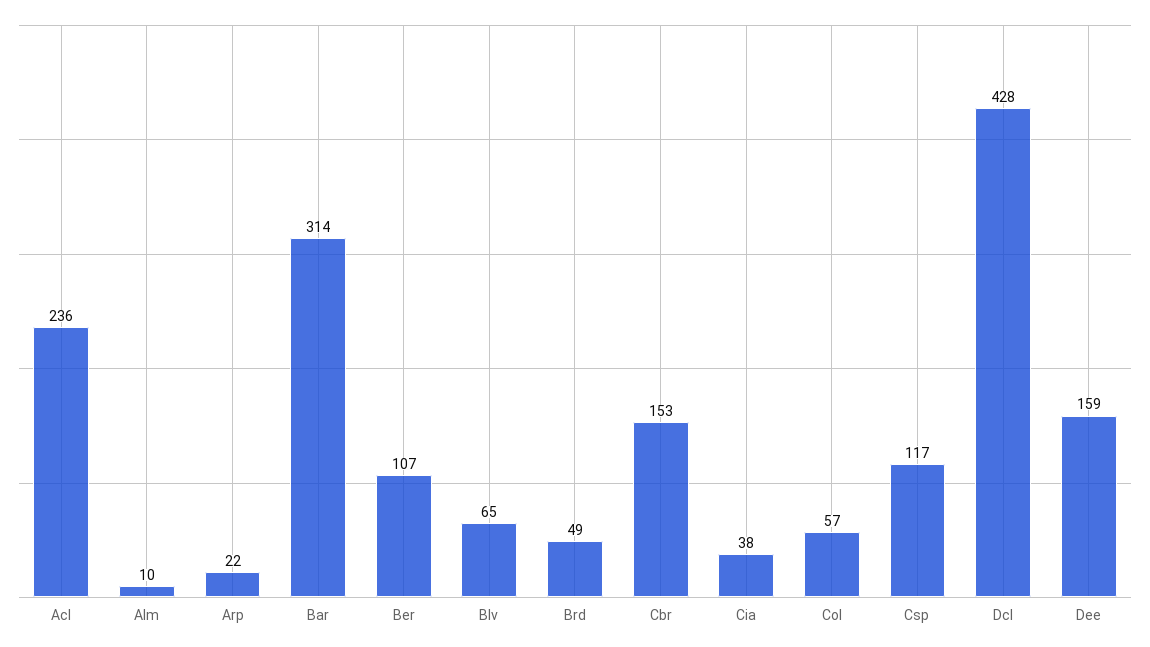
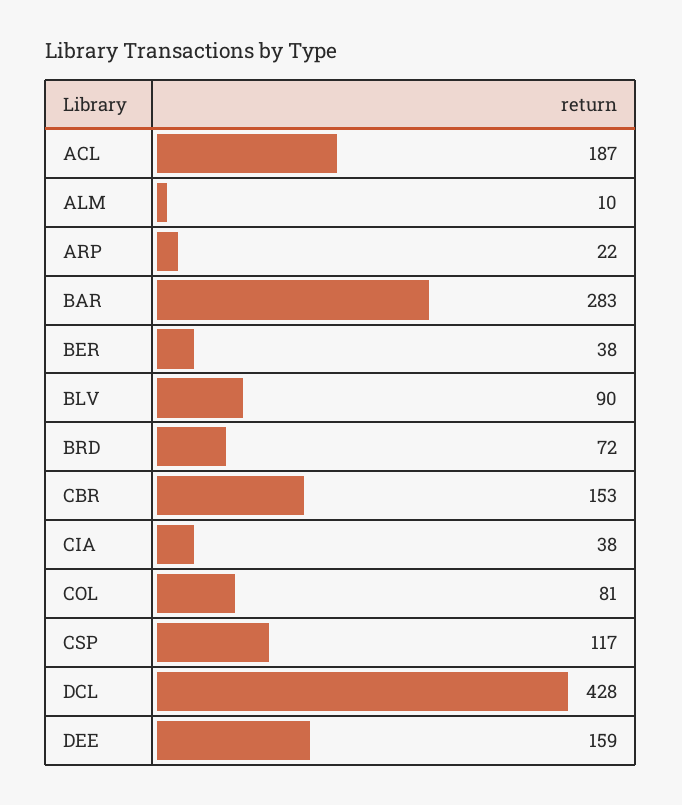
  {
-   "Acl": 236,
+   "Acl": 187,
    "Alm": 10,
    "Arp": 22,
-   "Bar": 314,
+   "Bar": 283,
-   "Ber": 107,
+   "Ber": 38,
-   "Blv": 65,
+   "Blv": 90,
-   "Brd": 49,
+   "Brd": 72,
    "Cbr": 153,
    "Cia": 38,
-   "Col": 57,
+   "Col": 81,
    "Csp": 117,
    "Dcl": 428,
    "Dee": 159
  }

